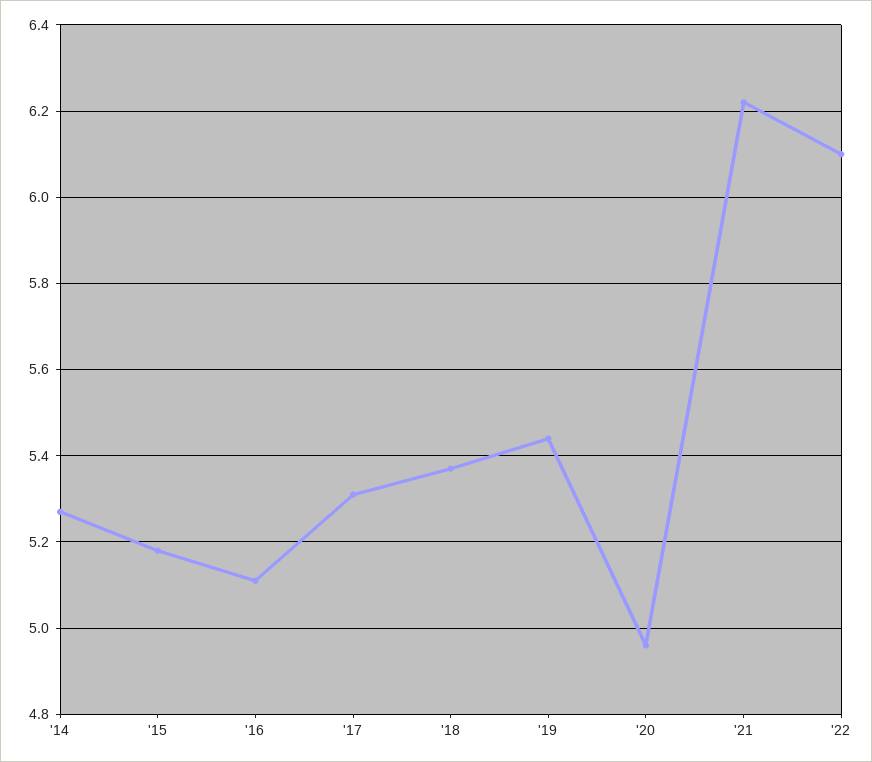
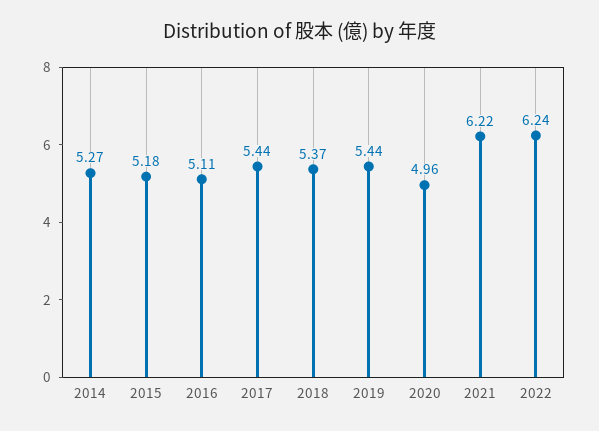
  {
    "'14": 5.27,
    "'15": 5.18,
    "'16": 5.11,
-   "'17": 5.3,
+   "'17": 5.44,
    "'18": 5.37,
    "'19": 5.44,
    "'20": 4.96,
    "'21": 6.22,
-   "'22": 6.1
+   "'22": 6.24
  }

